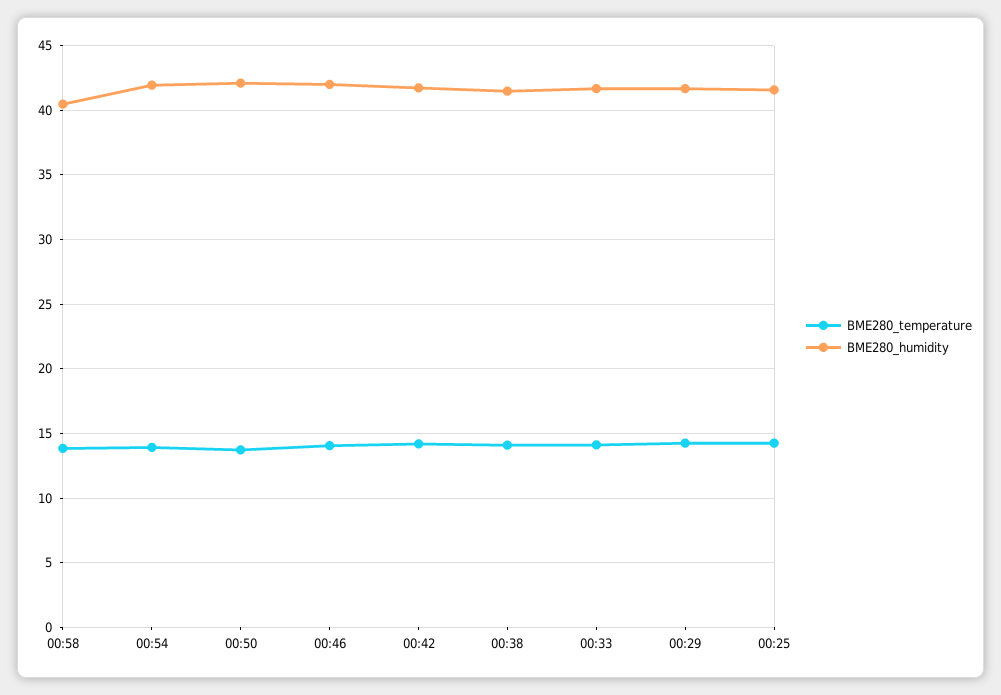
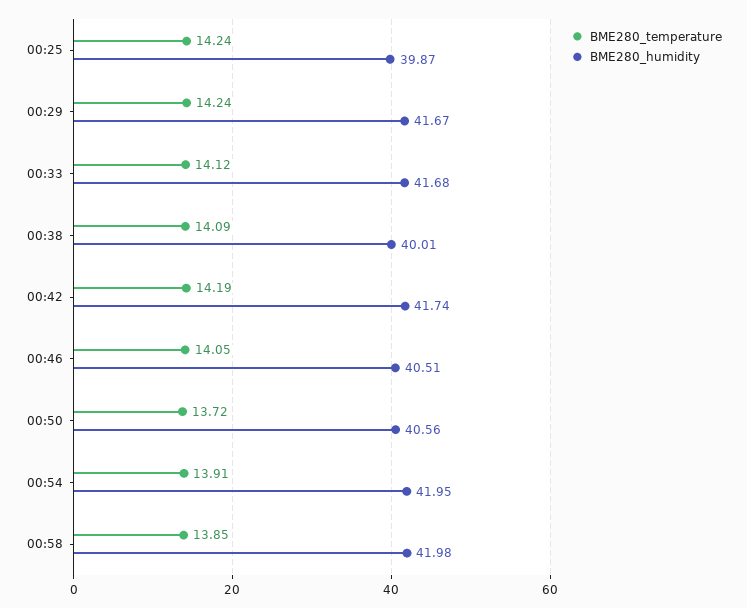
  {
    "BME280_temperature": {
      "00:58": 13.85,
      "00:54": 13.91,
      "00:50": 13.72,
      "00:46": 14.05,
      "00:42": 14.19,
      "00:38": 14.09,
      "00:33": 14.12,
      "00:29": 14.24,
      "00:25": 14.24
    },
    "BME280_humidity": {
-     "00:58": 40.5,
+     "00:58": 41.98,
      "00:54": 41.95,
-     "00:50": 42,
+     "00:50": 40.56,
-     "00:46": 42,
+     "00:46": 40.51,
      "00:42": 41.74,
-     "00:38": 41.5,
+     "00:38": 40.01,
      "00:33": 41.68,
      "00:29": 41.67,
-     "00:25": 41.5
+     "00:25": 39.87
    }
  }

